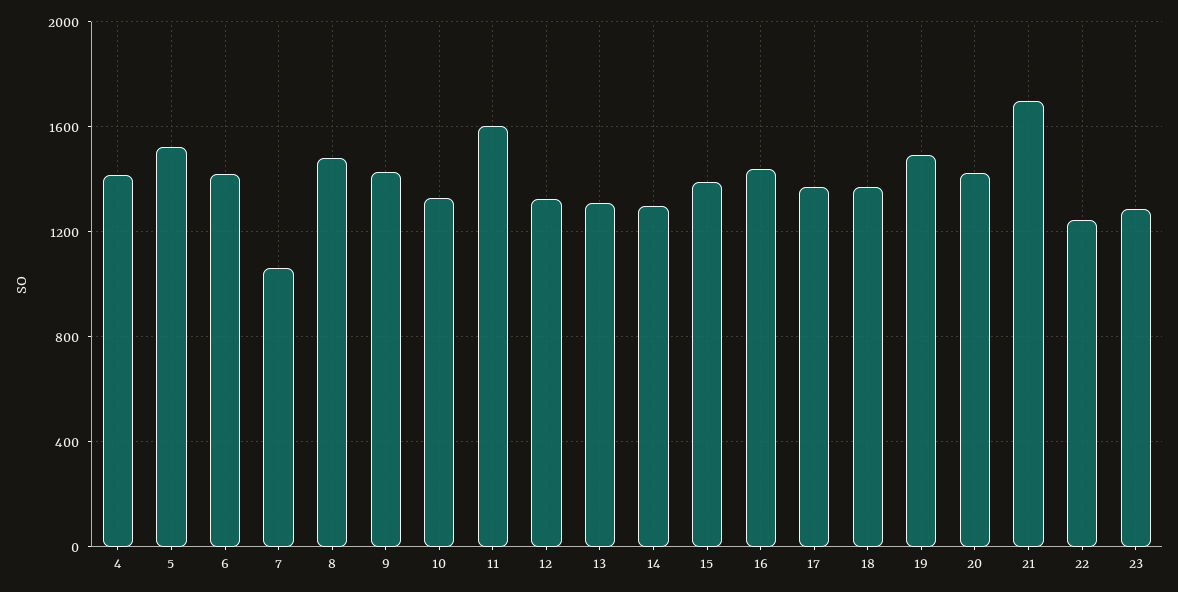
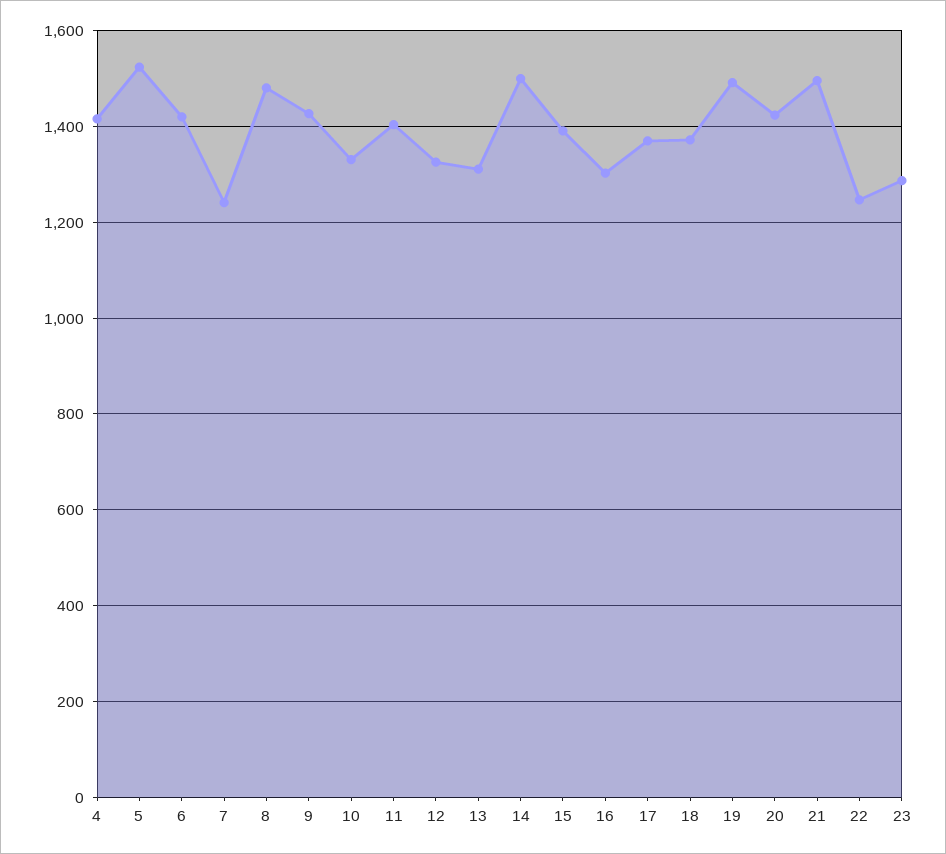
  {
    "4": 1420,
    "5": 1520,
    "6": 1420,
-   "7": 1050,
+   "7": 1240,
    "8": 1480,
    "9": 1420,
    "10": 1340,
-   "11": 1600,
+   "11": 1400,
    "12": 1320,
    "13": 1320,
-   "14": 1300,
+   "14": 1500,
    "15": 1400,
-   "16": 1450,
+   "16": 1300,
    "17": 1380,
    "18": 1380,
    "19": 1500,
    "20": 1420,
-   "21": 1700,
+   "21": 1500,
    "22": 1240,
    "23": 1280
  }

